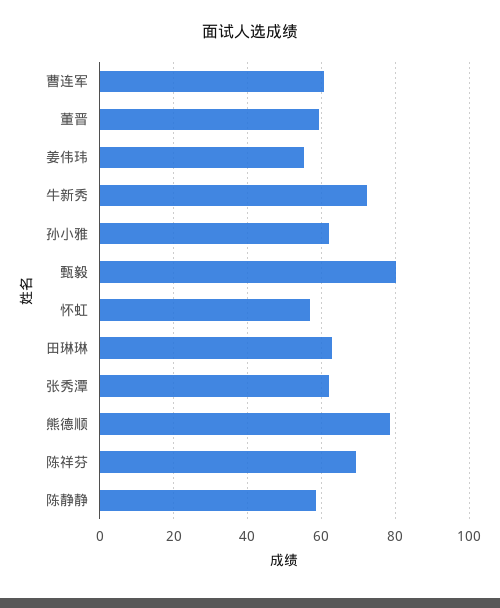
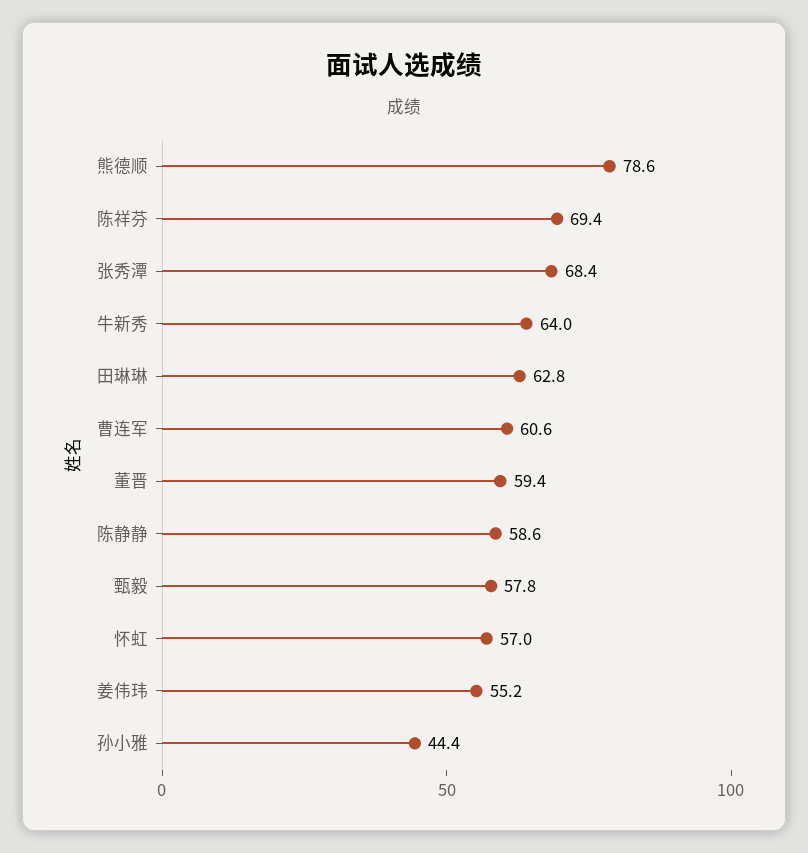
  {
    "曹连军": 60.6,
    "董晋": 59.4,
    "姜伟玮": 55.2,
-   "牛新秀": 72,
+   "牛新秀": 64,
-   "孙小雅": 62,
+   "孙小雅": 44.4,
-   "甄毅": 80,
+   "甄毅": 57.8,
    "怀虹": 57,
    "田琳琳": 62.8,
-   "张秀潭": 62,
+   "张秀潭": 68.4,
    "熊德顺": 78.6,
    "陈祥芬": 69.4,
    "陈静静": 58.6
  }

